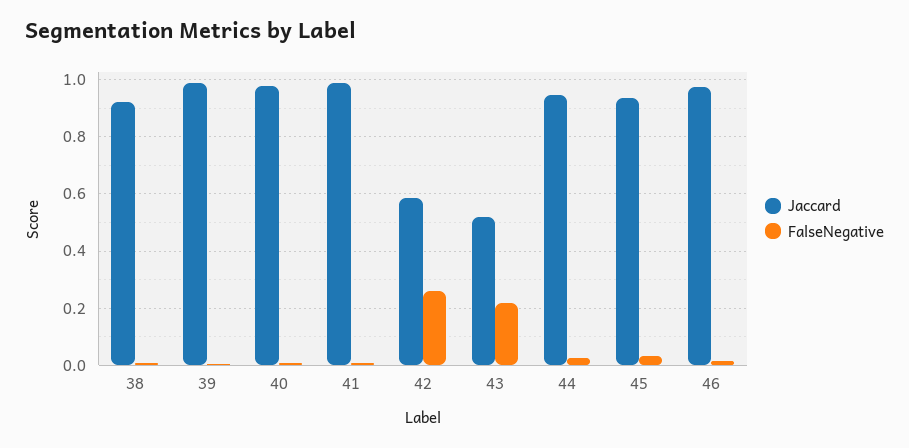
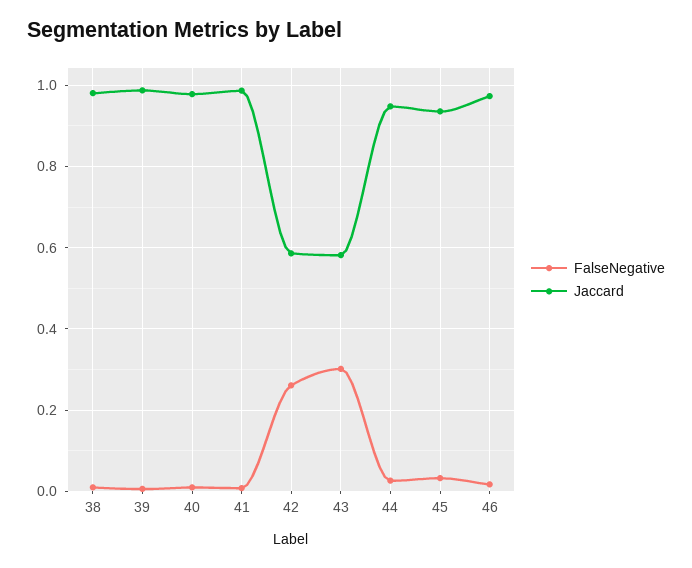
  {
    "Jaccard": {
-     "38": 0.925,
+     "38": 0.98,
      "39": 0.98,
      "40": 0.98,
      "41": 0.98,
      "42": 0.58,
-     "43": 0.525,
+     "43": 0.58,
      "44": 0.94,
      "45": 0.94,
      "46": 0.98
    },
    "FalseNegative": {
      "38": 0,
      "39": 0,
      "40": 0,
      "41": 0,
      "42": 0.26,
-     "43": 0.225,
+     "43": 0.3,
      "44": 0.02,
      "45": 0.04,
      "46": 0.02
    }
  }

